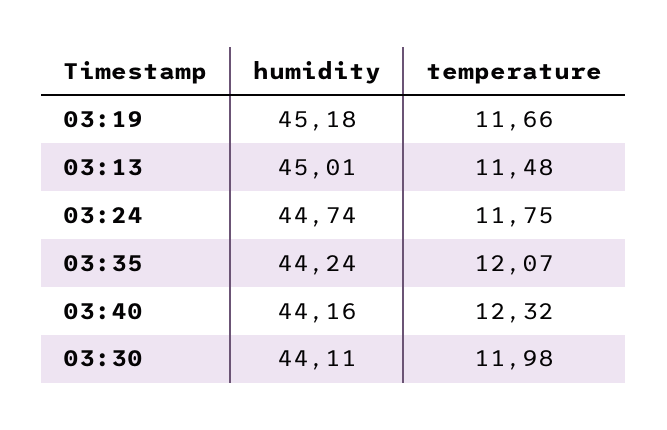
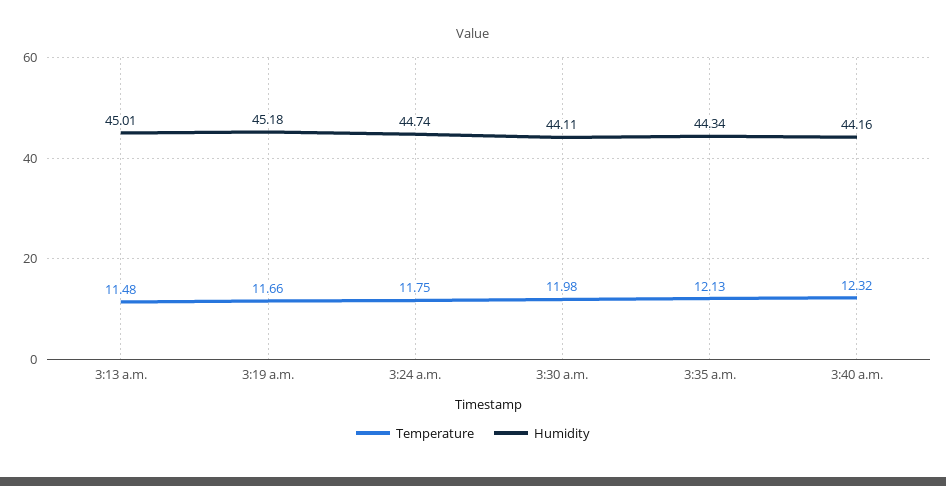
  {
    "humidity": {
      "03:19": 45.18,
      "03:13": 45.01,
      "03:24": 44.74,
-     "03:35": 44.24,
+     "03:35": 44.34,
      "03:40": 44.16,
      "03:30": 44.11
    },
    "temperature": {
      "03:19": 11.66,
      "03:13": 11.48,
      "03:24": 11.75,
-     "03:35": 12.07,
+     "03:35": 12.13,
      "03:40": 12.32,
      "03:30": 11.98
    }
  }

